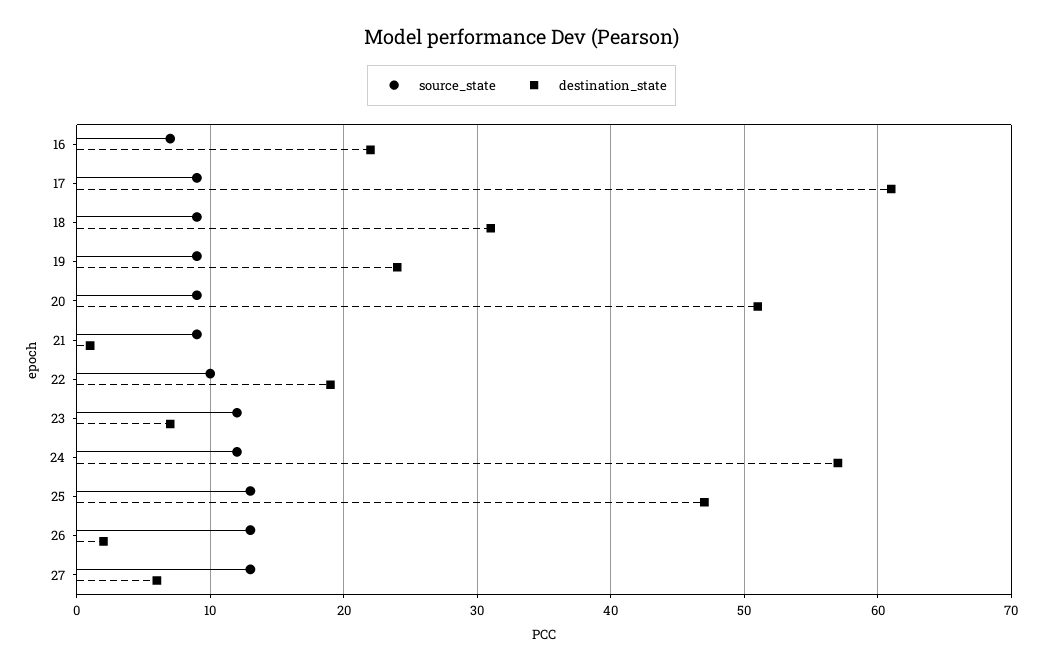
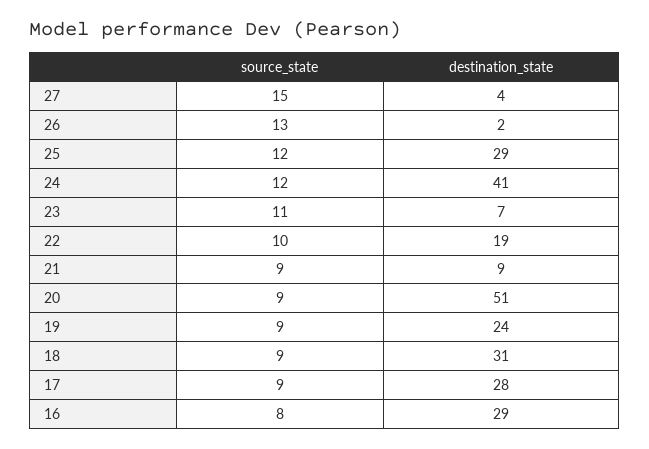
  {
    "source_state": {
-     "16": 7,
+     "16": 8,
      "17": 9,
      "18": 9,
      "19": 9,
      "20": 9,
      "21": 9,
      "22": 10,
-     "23": 12,
+     "23": 11,
      "24": 12,
-     "25": 13,
+     "25": 12,
      "26": 13,
-     "27": 13
+     "27": 15
    },
    "destination_state": {
-     "16": 22,
+     "16": 29,
-     "17": 61,
+     "17": 28,
      "18": 31,
      "19": 24,
      "20": 51,
-     "21": 1,
+     "21": 9,
      "22": 19,
      "23": 7,
-     "24": 57,
+     "24": 41,
-     "25": 47,
+     "25": 29,
      "26": 2,
-     "27": 6
+     "27": 4
    }
  }

